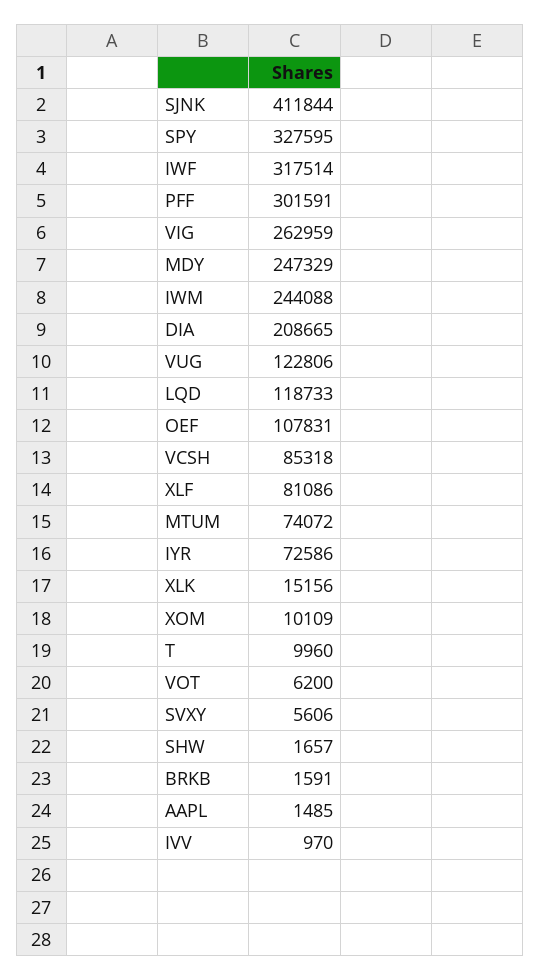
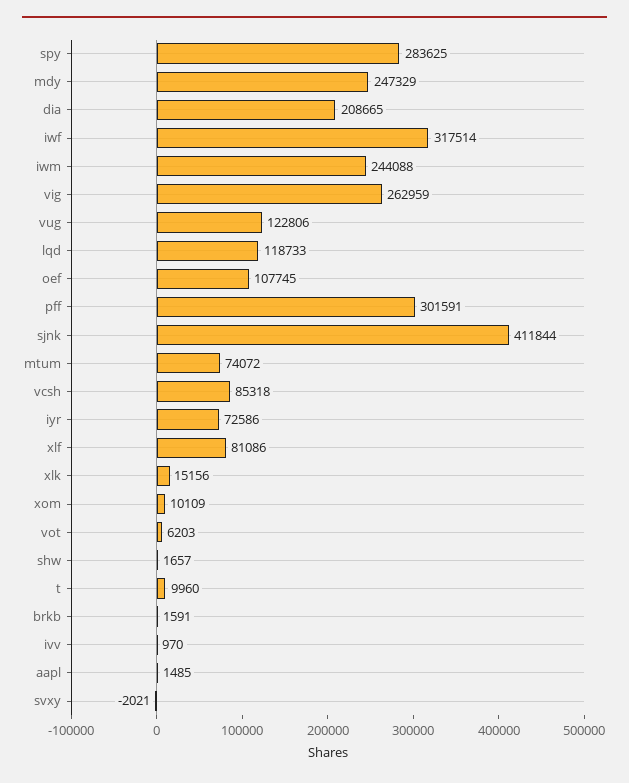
  {
    "SJNK": 411844,
-   "SPY": 327595,
+   "SPY": 283625,
    "IWF": 317514,
    "PFF": 301591,
    "VIG": 262959,
    "MDY": 247329,
    "IWM": 244088,
    "DIA": 208665,
    "VUG": 122806,
    "LQD": 118733,
-   "OEF": 107831,
+   "OEF": 107745,
    "VCSH": 85318,
    "XLF": 81086,
    "MTUM": 74072,
    "IYR": 72586,
    "XLK": 15156,
    "XOM": 10109,
    "T": 9960,
-   "VOT": 6200,
+   "VOT": 6203,
-   "SVXY": 5606,
+   "SVXY": -2021,
    "SHW": 1657,
    "BRKB": 1591,
    "AAPL": 1485,
    "IVV": 970
  }

